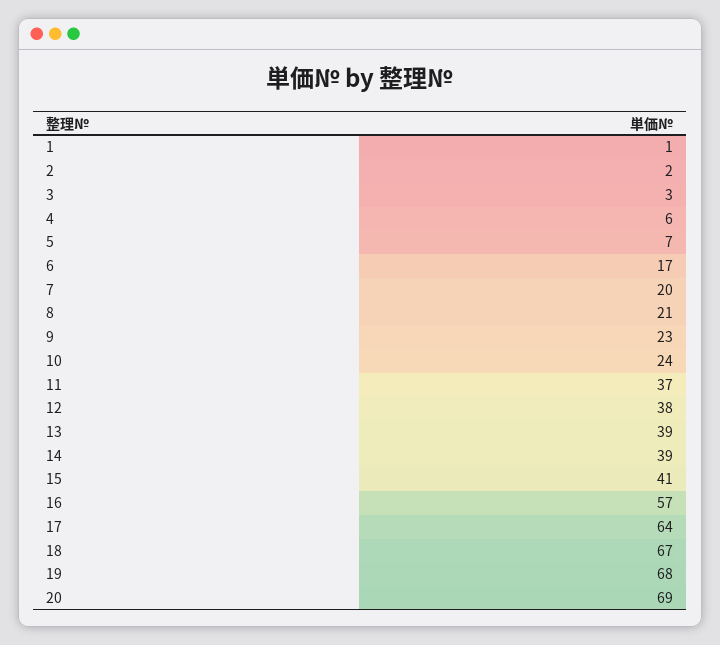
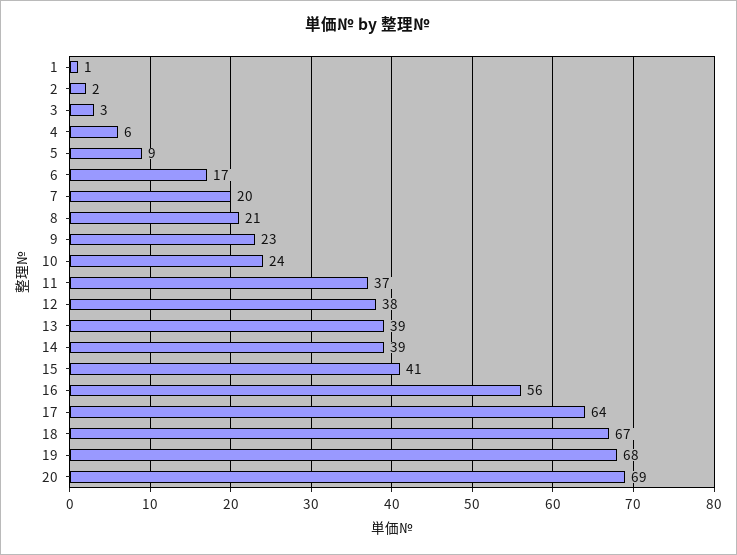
  {
    "1": 1,
    "2": 2,
    "3": 3,
    "4": 6,
-   "5": 7,
+   "5": 9,
    "6": 17,
    "7": 20,
    "8": 21,
    "9": 23,
    "10": 24,
    "11": 37,
    "12": 38,
    "13": 39,
    "14": 39,
    "15": 41,
-   "16": 57,
+   "16": 56,
    "17": 64,
    "18": 67,
    "19": 68,
    "20": 69
  }

